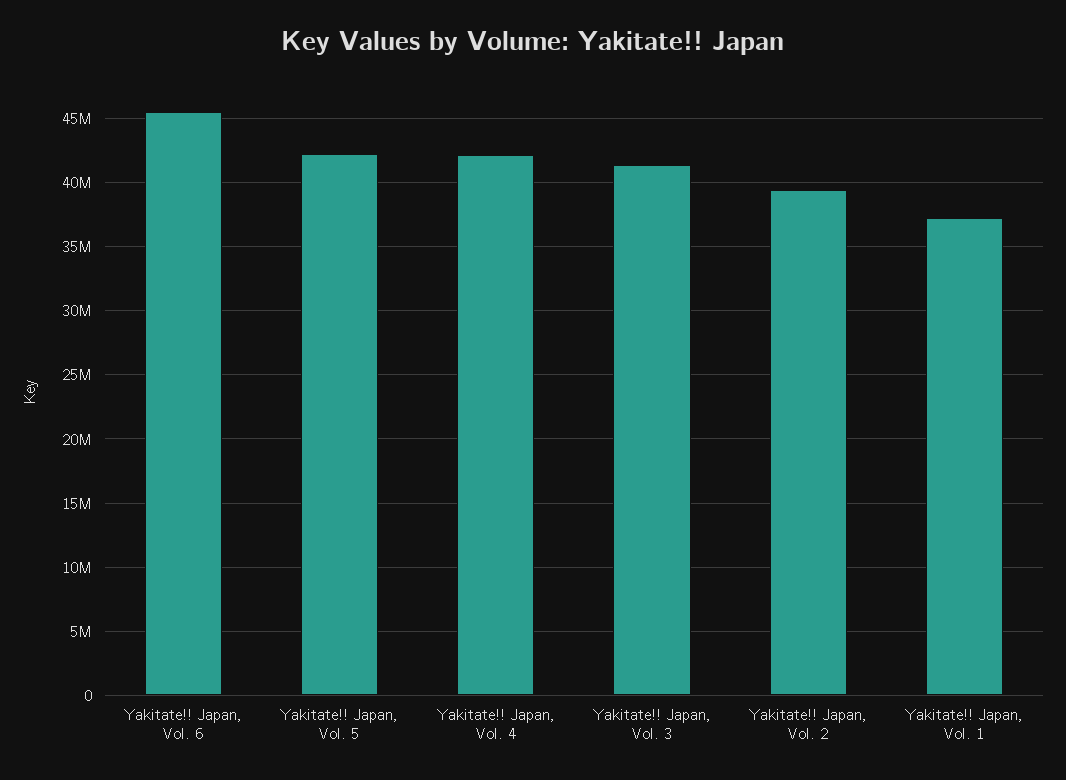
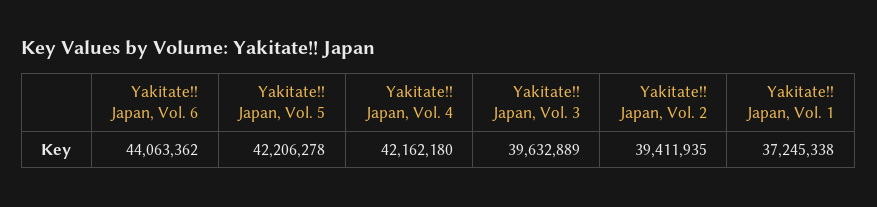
  {
-   "Yakitate!! Japan, Vol. 6": 45500000,
+   "Yakitate!! Japan, Vol. 6": 44063362,
    "Yakitate!! Japan, Vol. 5": 42206278,
    "Yakitate!! Japan, Vol. 4": 42162180,
-   "Yakitate!! Japan, Vol. 3": 41500000,
+   "Yakitate!! Japan, Vol. 3": 39632889,
    "Yakitate!! Japan, Vol. 2": 39411935,
    "Yakitate!! Japan, Vol. 1": 37245338
  }

